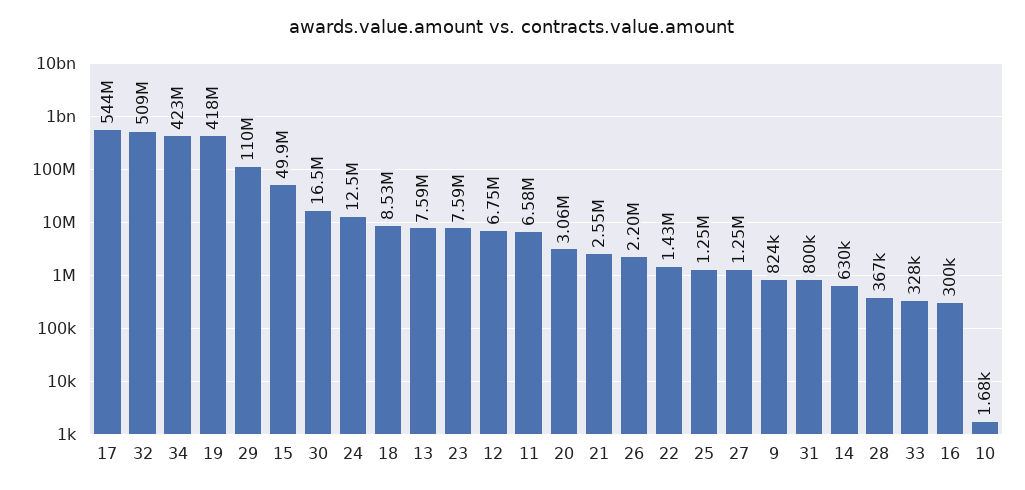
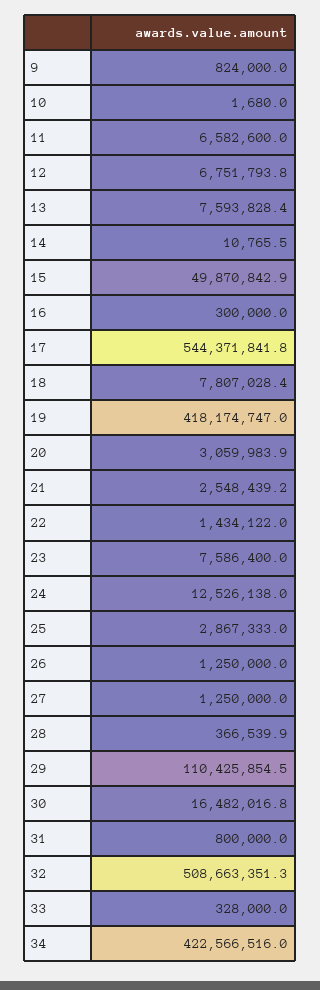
  {
    "17": 544371841.8,
    "32": 508663351.3,
    "34": 422566516,
    "19": 418174747,
    "29": 110425854.5,
    "15": 49870842.9,
    "30": 16482016.8,
    "24": 12526138,
-   "18": 8530000,
+   "18": 7807028.4,
    "13": 7593828.4,
    "23": 7586400,
    "12": 6751793.8,
    "11": 6582600,
    "20": 3059983.9,
    "21": 2548439.2,
-   "26": 2200000,
+   "26": 1250000,
    "22": 1434122,
-   "25": 1250000,
+   "25": 2867333,
    "27": 1250000,
    "9": 824000,
    "31": 800000,
-   "14": 630000,
+   "14": 10765.5,
    "28": 366539.9,
    "33": 328000,
    "16": 300000,
    "10": 1680
  }

